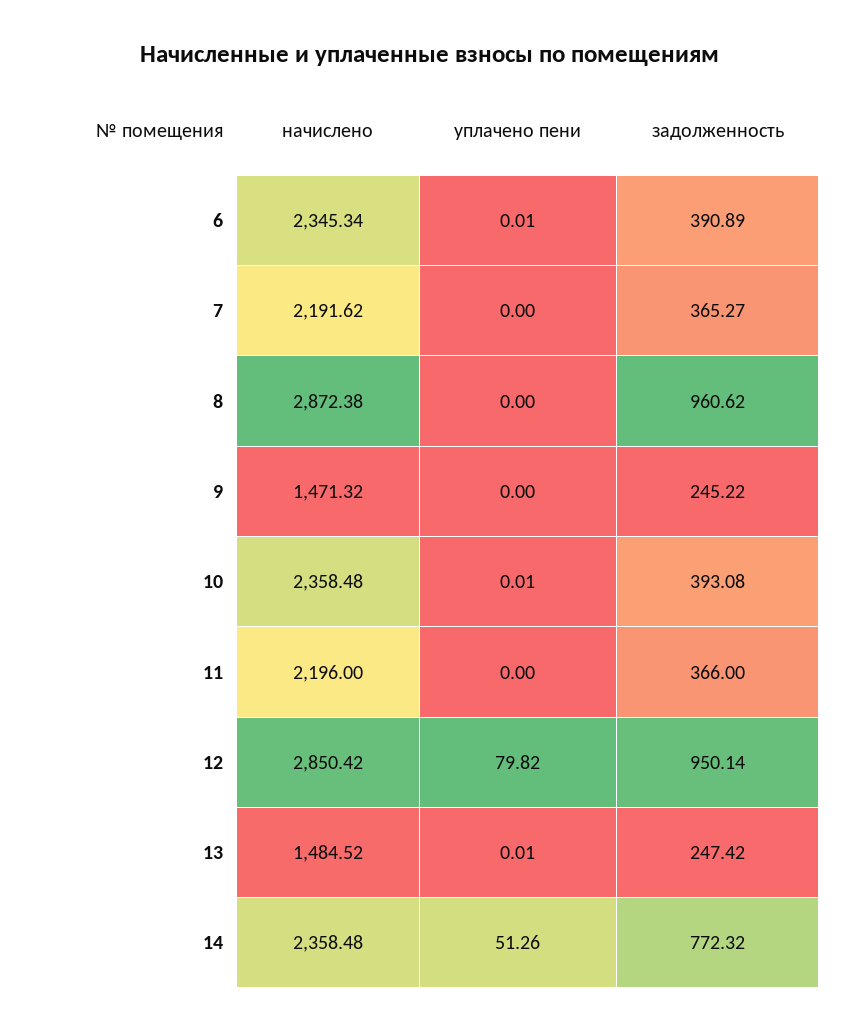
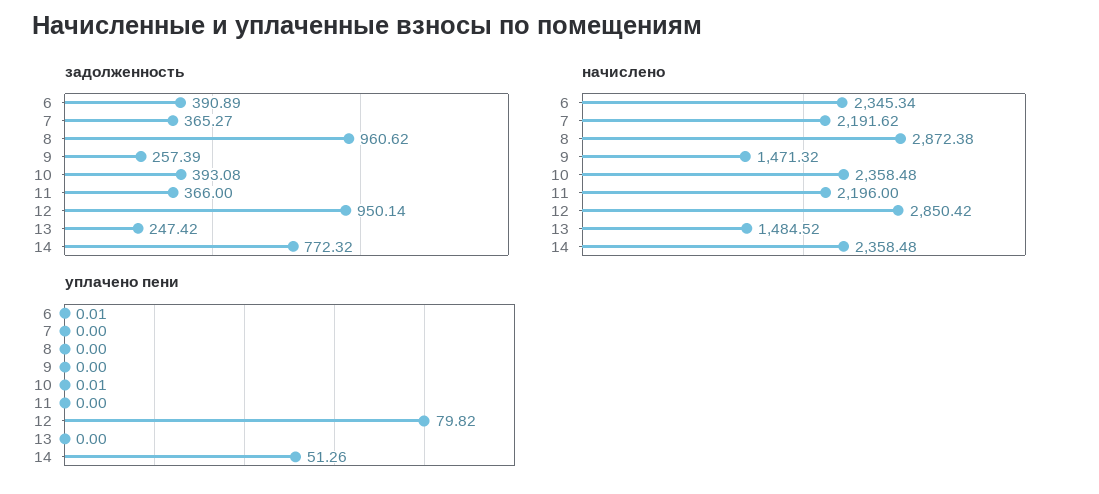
  {
    "начислено": {
      "6": 2345.34,
      "7": 2191.62,
      "8": 2872.38,
      "9": 1471.32,
      "10": 2358.48,
      "11": 2196,
      "12": 2850.42,
      "13": 1484.52,
      "14": 2358.48
    },
    "уплачено пени": {
      "6": 0.01,
      "7": 0,
      "8": 0,
      "9": 0,
      "10": 0.01,
      "11": 0,
      "12": 79.82,
-     "13": 0.01,
+     "13": 0,
      "14": 51.26
    },
    "задолженность": {
      "6": 390.89,
      "7": 365.27,
      "8": 960.62,
-     "9": 245.22,
+     "9": 257.39,
      "10": 393.08,
      "11": 366,
      "12": 950.14,
      "13": 247.42,
      "14": 772.32
    }
  }

